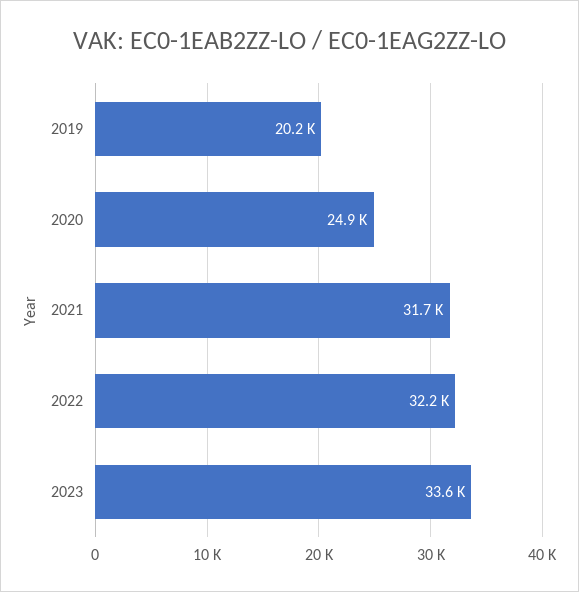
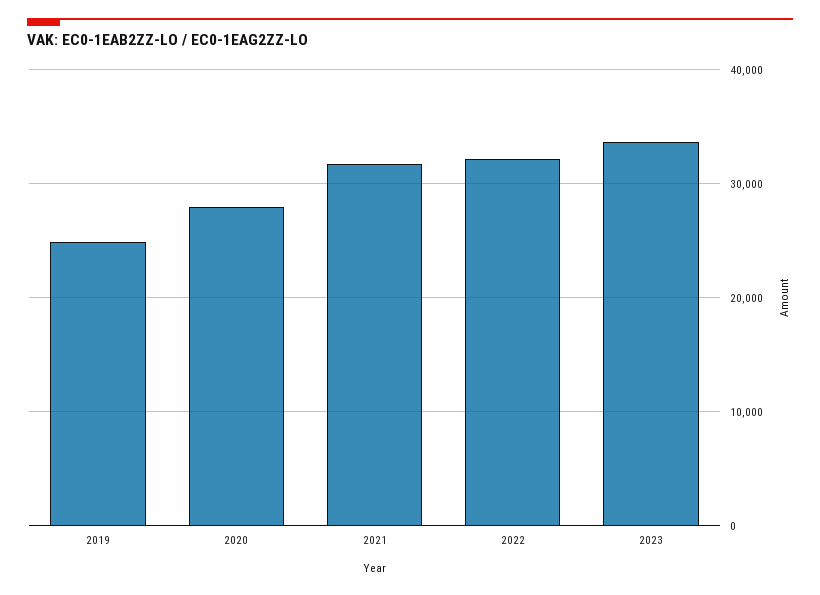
  {
-   "2019": 20200,
+   "2019": 25000,
-   "2020": 24900,
+   "2020": 28000,
    "2021": 31700,
    "2022": 32200,
    "2023": 33600
  }

